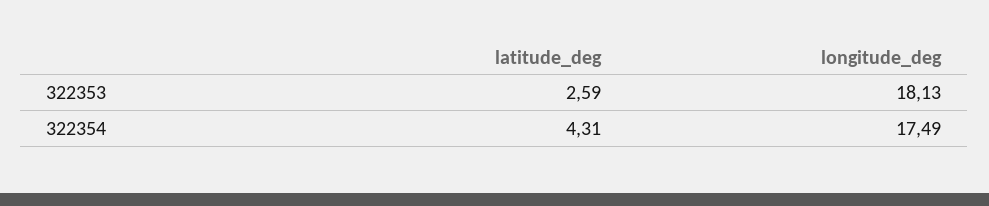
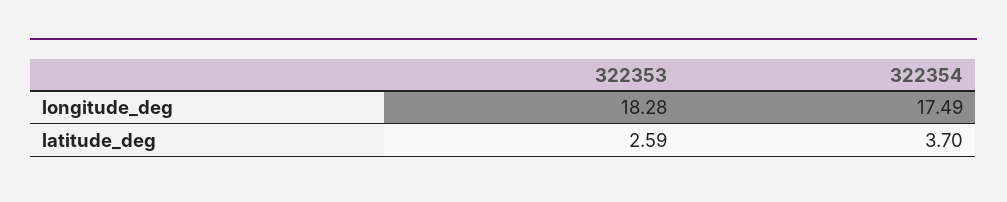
  {
    "latitude_deg": {
      "322353": 2.59,
-     "322354": 4.31
+     "322354": 3.7
    },
    "longitude_deg": {
-     "322353": 18.13,
+     "322353": 18.28,
      "322354": 17.49
    }
  }

